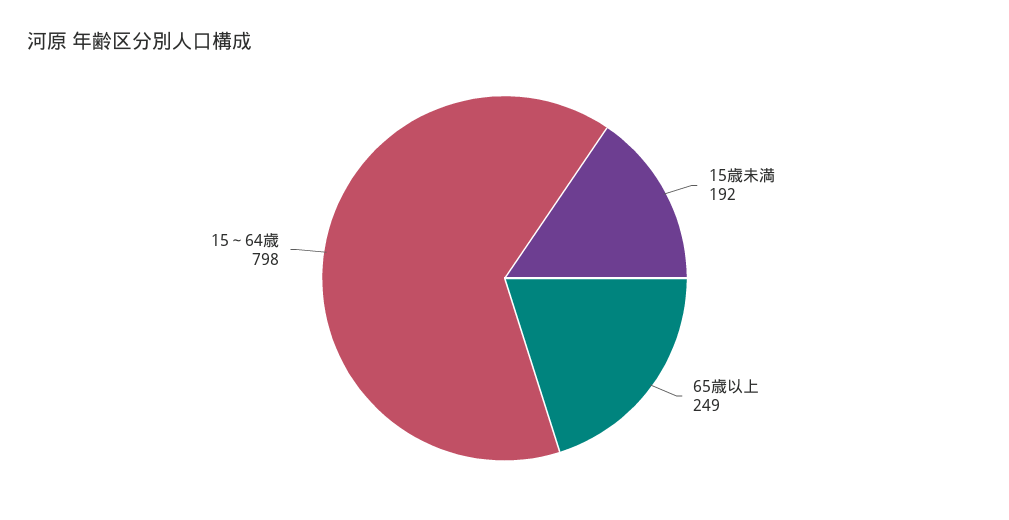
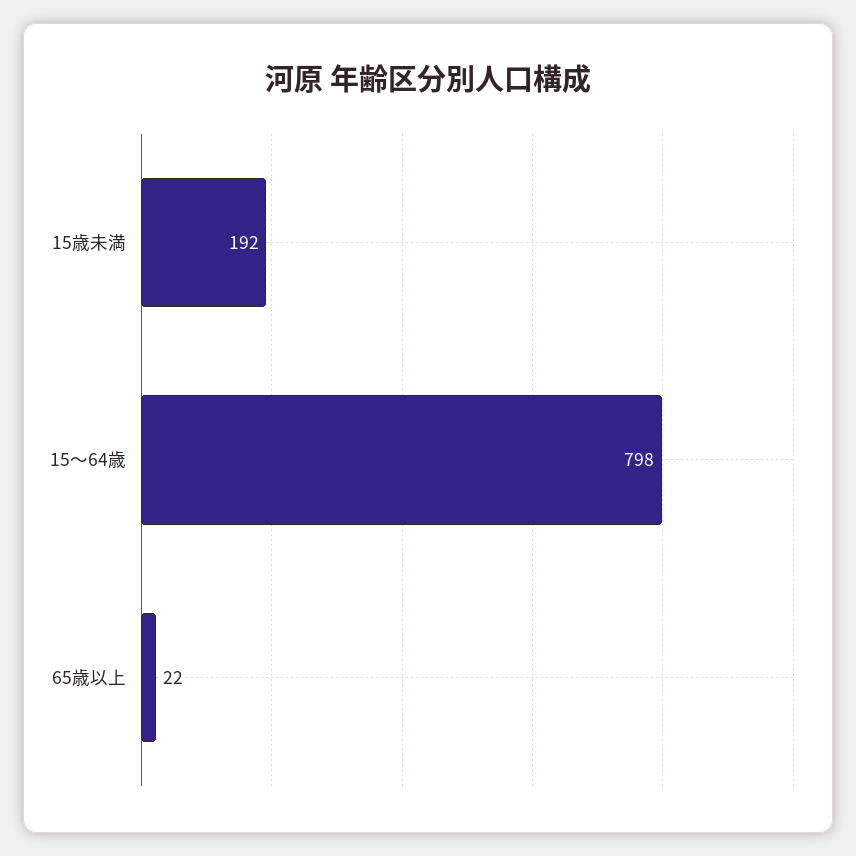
  {
    "15歳未満": 192,
-   "65歳以上": 249,
+   "65歳以上": 22,
    "15～64歳": 798
  }

